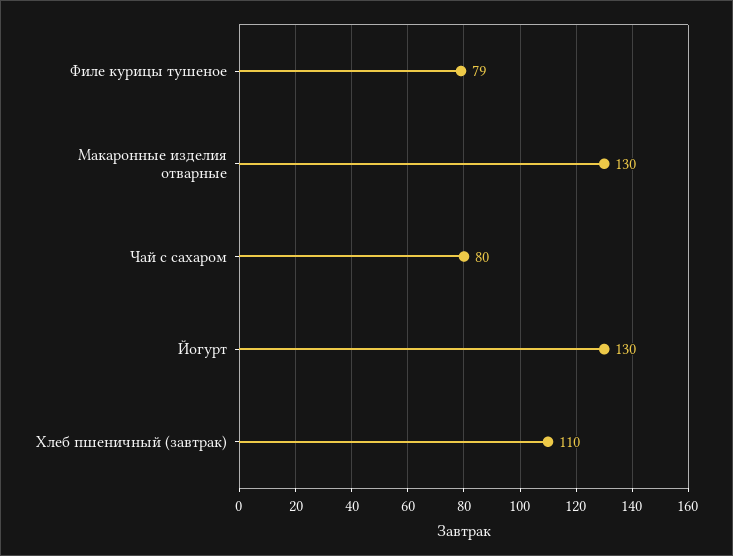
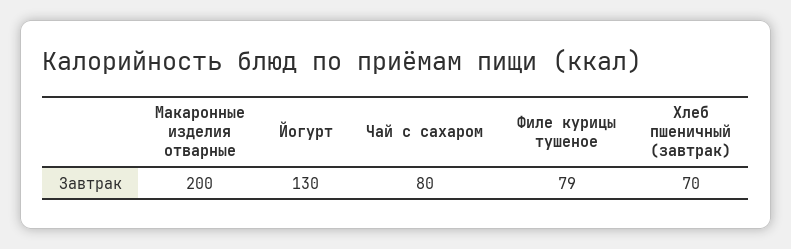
  {
    "Филе курицы тушеное": 79,
-   "Макаронные изделия отварные": 130,
+   "Макаронные изделия отварные": 200,
    "Чай с сахаром": 80,
    "Йогурт": 130,
-   "Хлеб пшеничный (завтрак)": 110
+   "Хлеб пшеничный (завтрак)": 70
  }

